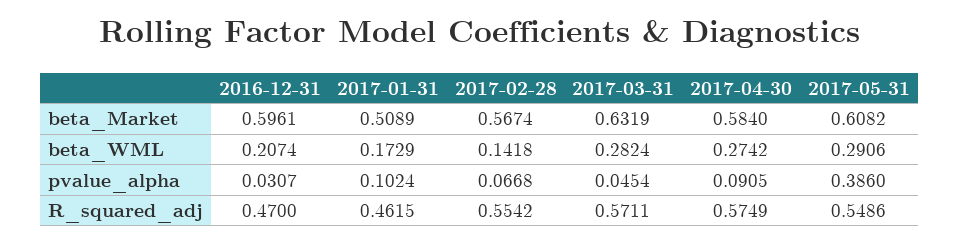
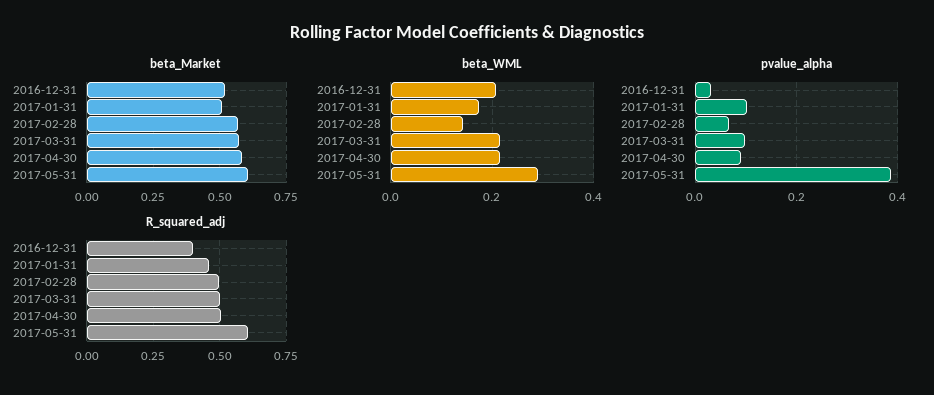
  {
    "beta_Market": {
-     "2016-12-31": 0.5961,
+     "2016-12-31": 0.525,
      "2017-01-31": 0.5089,
      "2017-02-28": 0.5674,
-     "2017-03-31": 0.6319,
+     "2017-03-31": 0.575,
      "2017-04-30": 0.584,
      "2017-05-31": 0.6082
    },
    "beta_WML": {
      "2016-12-31": 0.2074,
      "2017-01-31": 0.1729,
      "2017-02-28": 0.1418,
-     "2017-03-31": 0.2824,
+     "2017-03-31": 0.22,
-     "2017-04-30": 0.2742,
+     "2017-04-30": 0.22,
      "2017-05-31": 0.2906
    },
    "pvalue_alpha": {
      "2016-12-31": 0.0307,
      "2017-01-31": 0.1024,
      "2017-02-28": 0.0668,
-     "2017-03-31": 0.0454,
+     "2017-03-31": 0.1,
      "2017-04-30": 0.0905,
      "2017-05-31": 0.386
    },
    "R_squared_adj": {
-     "2016-12-31": 0.47,
+     "2016-12-31": 0.4,
      "2017-01-31": 0.4615,
-     "2017-02-28": 0.5542,
+     "2017-02-28": 0.5,
-     "2017-03-31": 0.5711,
+     "2017-03-31": 0.5,
-     "2017-04-30": 0.5749,
+     "2017-04-30": 0.5,
-     "2017-05-31": 0.5486
+     "2017-05-31": 0.6
    }
  }

